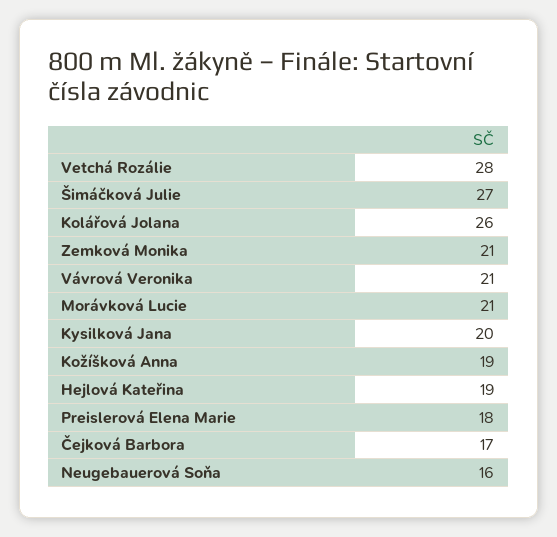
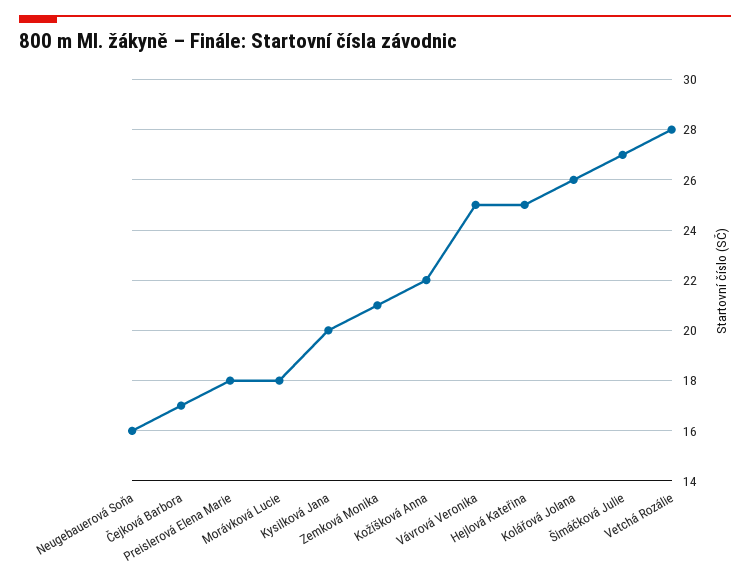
  {
    "Vetchá Rozálie": 28,
    "Šimáčková Julie": 27,
    "Kolářová Jolana": 26,
    "Zemková Monika": 21,
-   "Vávrová Veronika": 21,
+   "Vávrová Veronika": 25,
-   "Morávková Lucie": 21,
+   "Morávková Lucie": 18,
    "Kysilková Jana": 20,
-   "Kožíšková Anna": 19,
+   "Kožíšková Anna": 22,
-   "Hejlová Kateřina": 19,
+   "Hejlová Kateřina": 25,
    "Preislerová Elena Marie": 18,
    "Čejková Barbora": 17,
    "Neugebauerová Soňa": 16
  }

